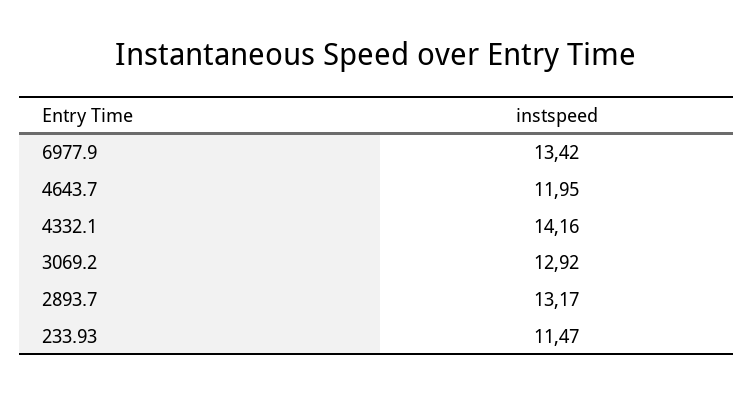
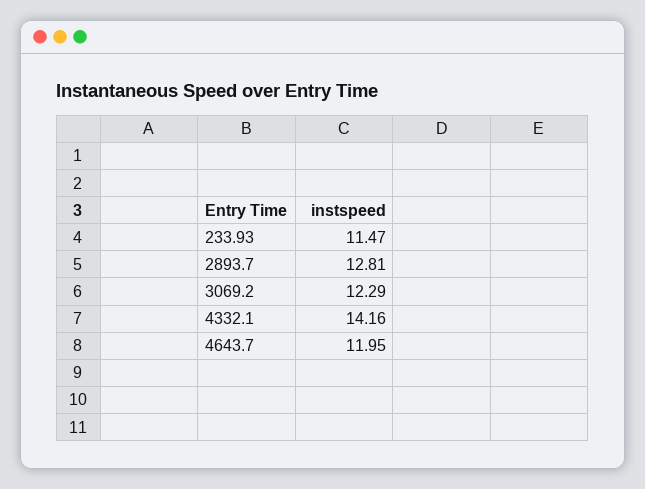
  {
-   "6977.9": 13.42,
    "4643.7": 11.95,
    "4332.1": 14.16,
-   "3069.2": 12.92,
+   "3069.2": 12.29,
-   "2893.7": 13.17,
+   "2893.7": 12.81,
    "233.93": 11.47
  }

